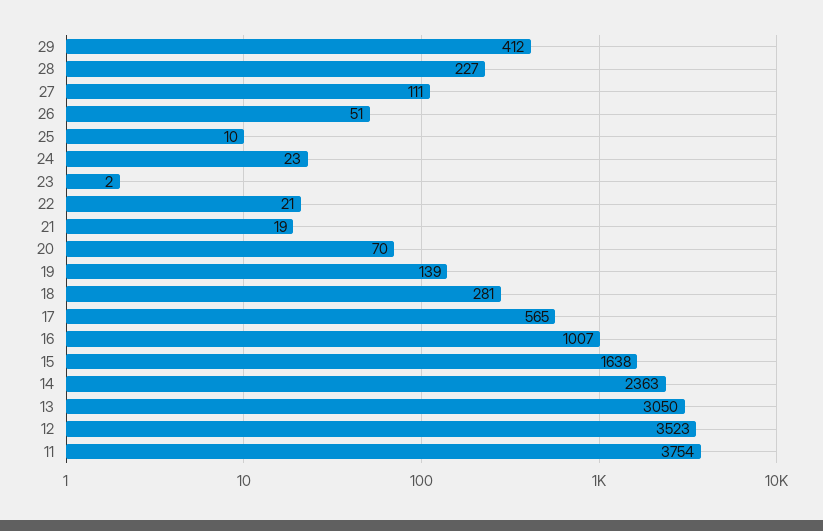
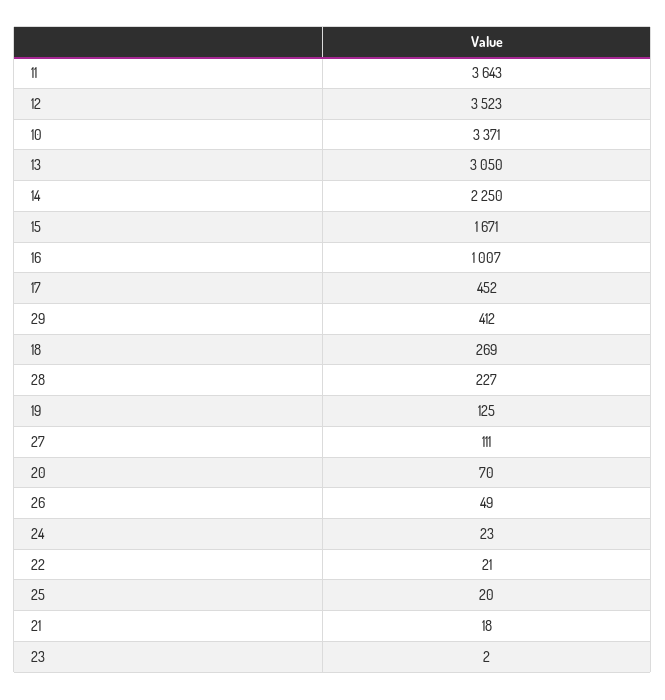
  {
    "29": 412,
    "28": 227,
    "27": 111,
-   "26": 51,
+   "26": 49,
-   "25": 10,
+   "25": 20,
    "24": 23,
    "23": 2,
    "22": 21,
-   "21": 19,
+   "21": 18,
    "20": 70,
-   "19": 139,
+   "19": 125,
-   "18": 281,
+   "18": 269,
-   "17": 565,
+   "17": 452,
    "16": 1007,
-   "15": 1638,
+   "15": 1671,
-   "14": 2363,
+   "14": 2250,
    "13": 3050,
    "12": 3523,
-   "11": 3754
+   "11": 3643,
+   "10": 3371
  }

